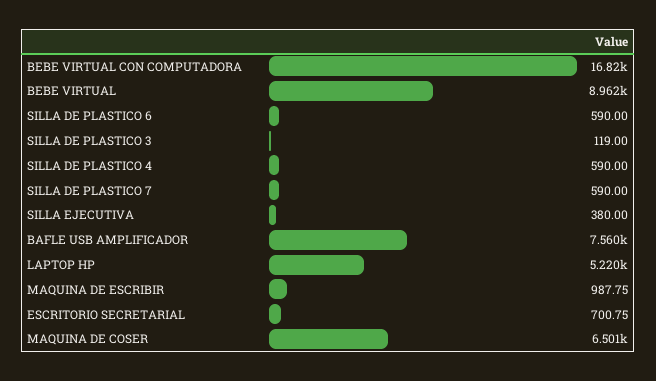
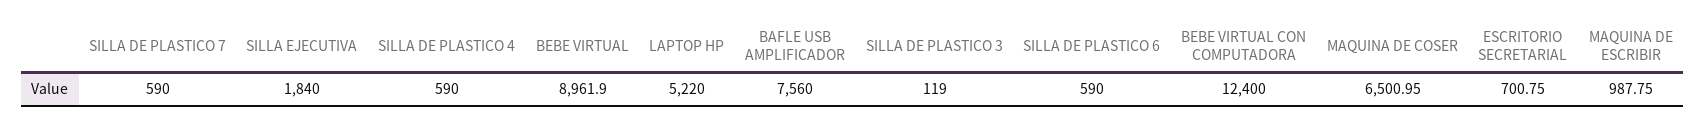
  {
-   "BEBE VIRTUAL CON COMPUTADORA": 16820,
+   "BEBE VIRTUAL CON COMPUTADORA": 12400,
    "BEBE VIRTUAL": 8961.9,
    "SILLA DE PLASTICO 6": 590,
    "SILLA DE PLASTICO 3": 119,
    "SILLA DE PLASTICO 4": 590,
    "SILLA DE PLASTICO 7": 590,
-   "SILLA EJECUTIVA": 380,
+   "SILLA EJECUTIVA": 1840,
    "BAFLE USB AMPLIFICADOR": 7560,
    "LAPTOP HP": 5220,
    "MAQUINA DE ESCRIBIR": 987.75,
    "ESCRITORIO SECRETARIAL": 700.75,
    "MAQUINA DE COSER": 6500.95
  }

